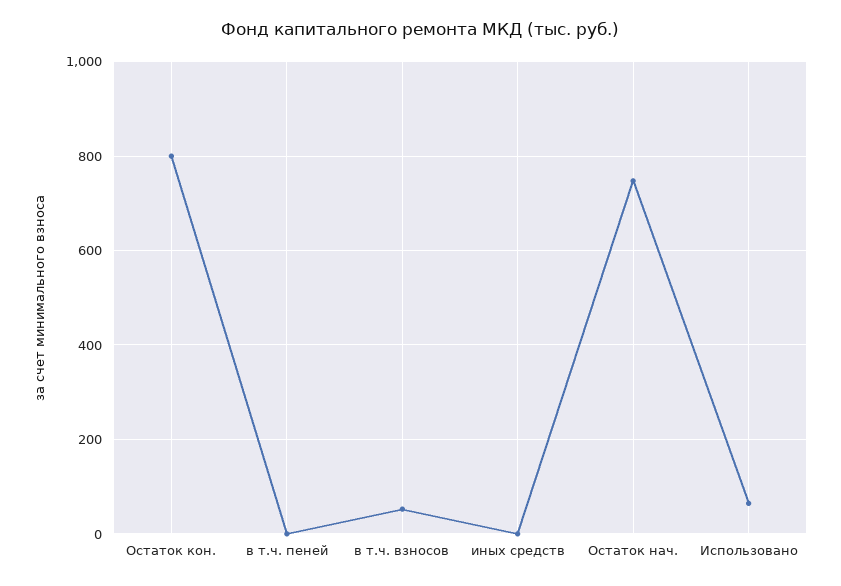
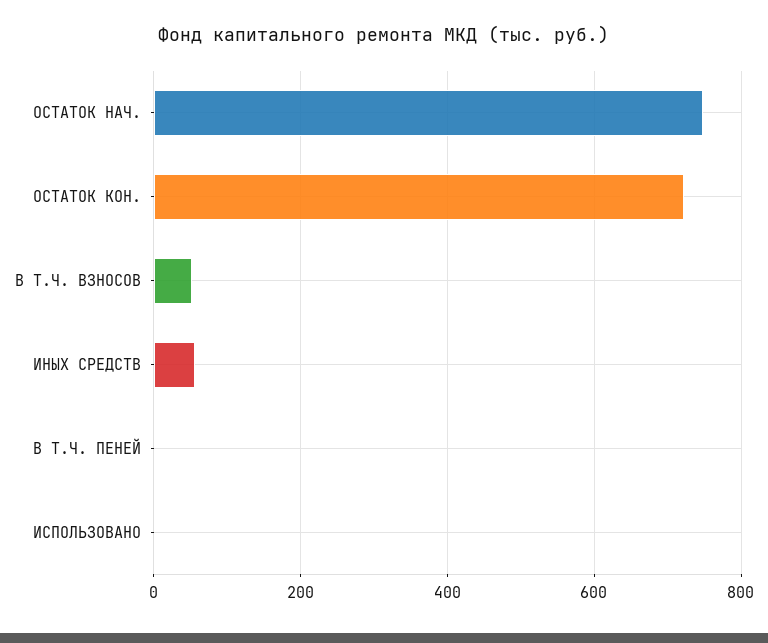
  {
-   "Остаток кон.": 800,
+   "Остаток кон.": 720,
    "в т.ч. пеней": 0,
    "в т.ч. взносов": 60,
-   "иных средств": 0,
+   "иных средств": 60,
    "Остаток нач.": 740,
-   "Использовано": 60
+   "Использовано": 0
  }

